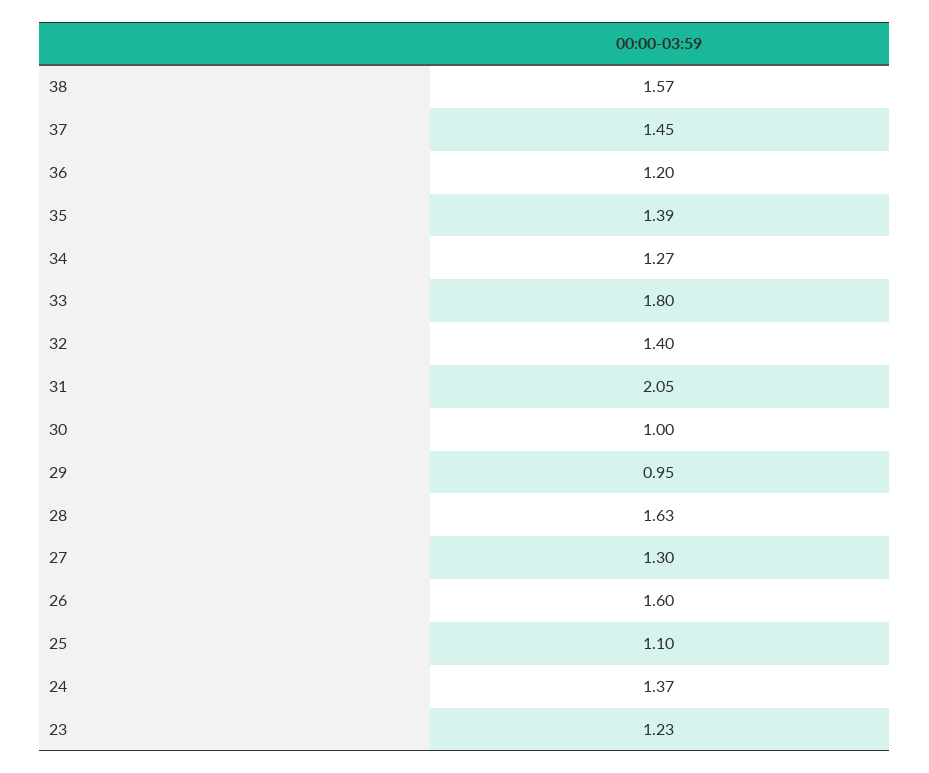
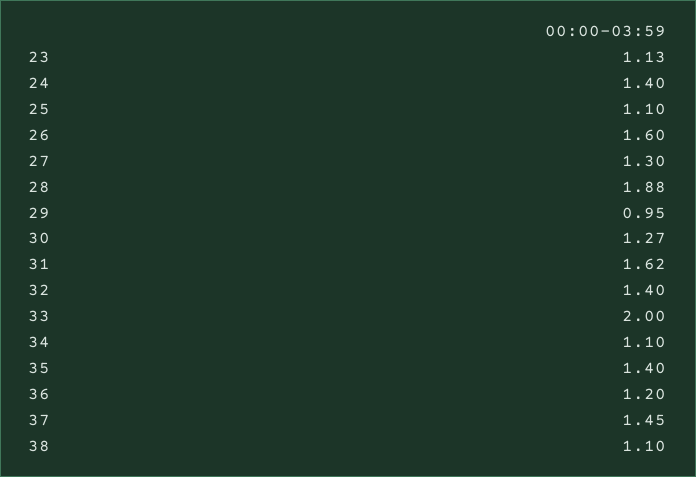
  {
-   "38": 1.57,
+   "38": 1.1,
    "37": 1.45,
    "36": 1.2,
-   "35": 1.39,
+   "35": 1.4,
-   "34": 1.27,
+   "34": 1.1,
-   "33": 1.8,
+   "33": 2,
    "32": 1.4,
-   "31": 2.05,
+   "31": 1.62,
-   "30": 1,
+   "30": 1.27,
    "29": 0.95,
-   "28": 1.63,
+   "28": 1.88,
    "27": 1.3,
    "26": 1.6,
    "25": 1.1,
-   "24": 1.37,
+   "24": 1.4,
-   "23": 1.23
+   "23": 1.13
  }

